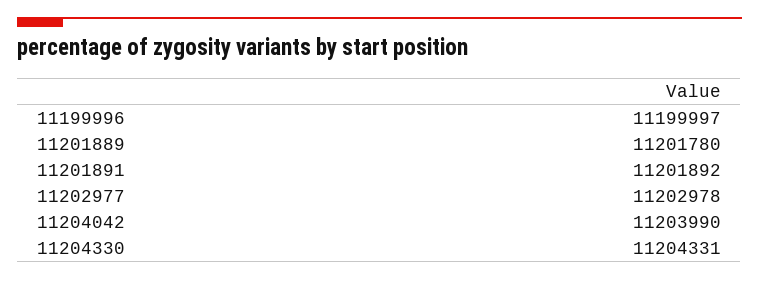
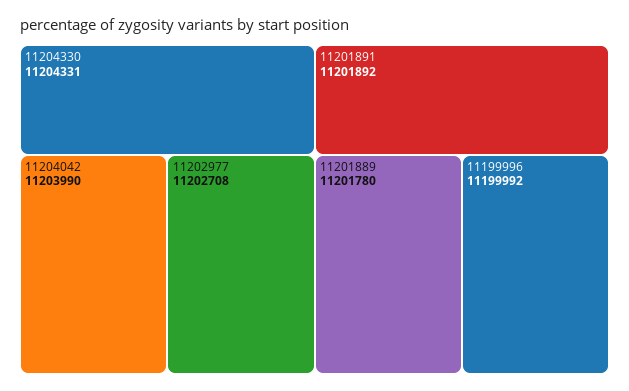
  {
-   "11199996": 11199997,
+   "11199996": 11199992,
    "11201889": 11201780,
    "11201891": 11201892,
-   "11202977": 11202978,
+   "11202977": 11202708,
    "11204042": 11203990,
    "11204330": 11204331
  }

